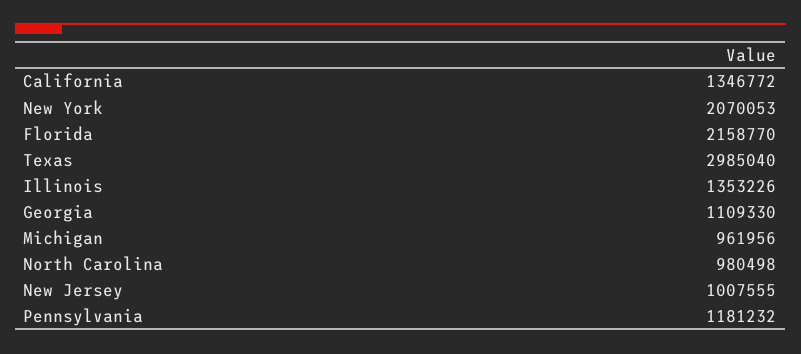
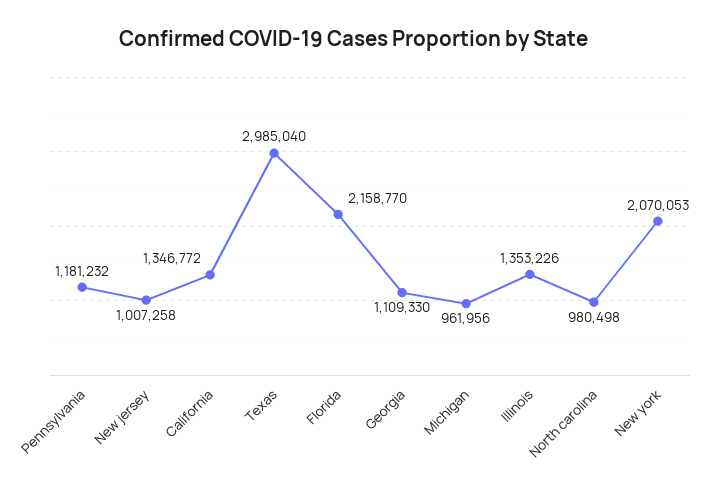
  {
    "California": 1346772,
    "New York": 2070053,
    "Florida": 2158770,
    "Texas": 2985040,
    "Illinois": 1353226,
    "Georgia": 1109330,
    "Michigan": 961956,
    "North Carolina": 980498,
-   "New Jersey": 1007555,
+   "New Jersey": 1007258,
    "Pennsylvania": 1181232
  }

